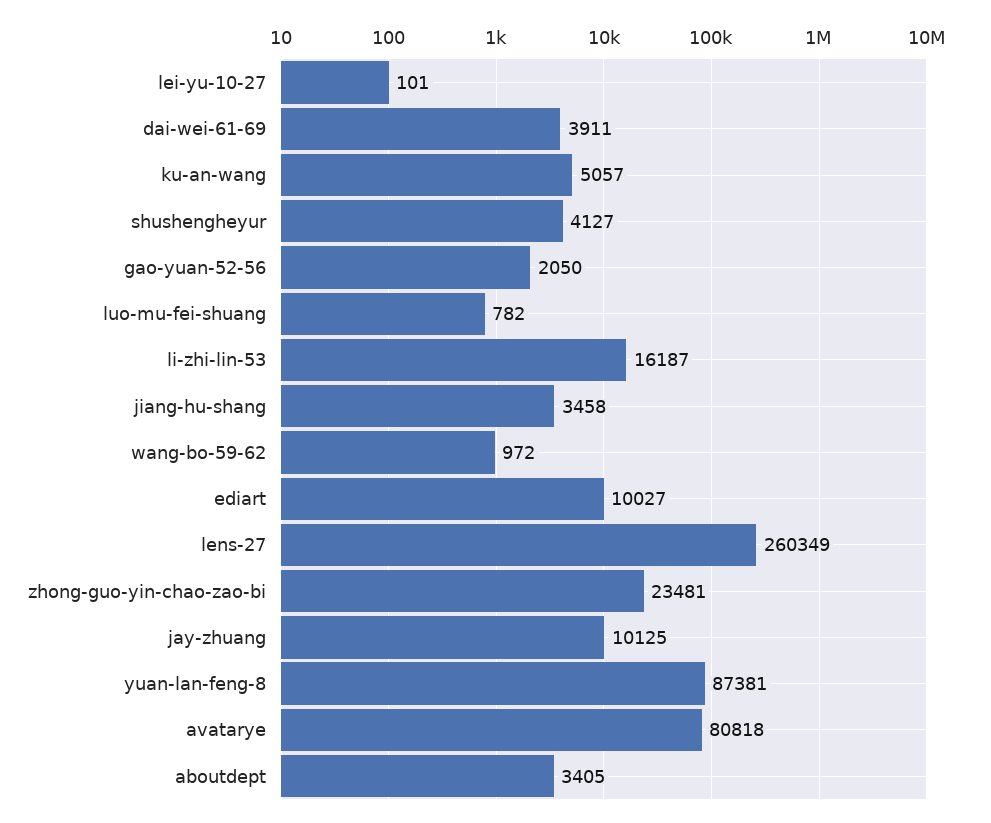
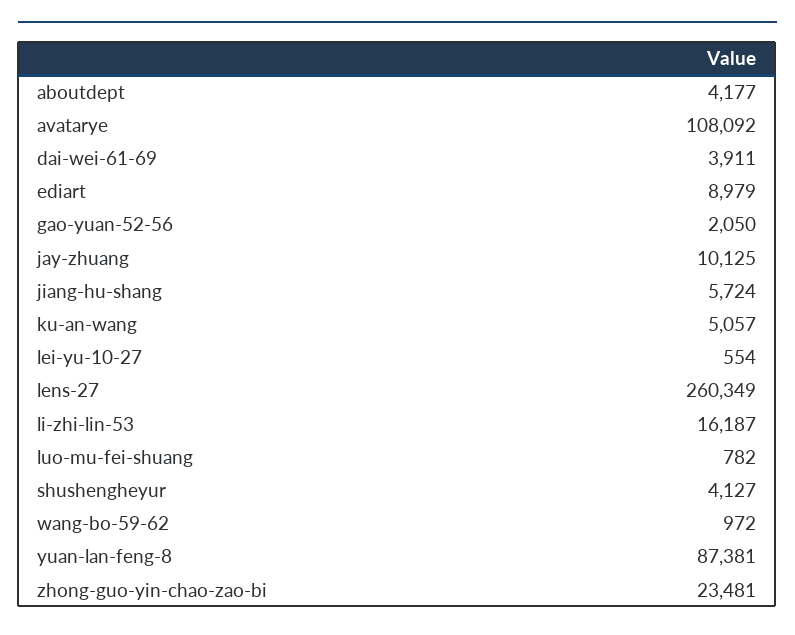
  {
-   "lei-yu-10-27": 101,
+   "lei-yu-10-27": 554,
    "dai-wei-61-69": 3911,
    "ku-an-wang": 5057,
    "shushengheyur": 4127,
    "gao-yuan-52-56": 2050,
    "luo-mu-fei-shuang": 782,
    "li-zhi-lin-53": 16187,
-   "jiang-hu-shang": 3458,
+   "jiang-hu-shang": 5724,
    "wang-bo-59-62": 972,
-   "ediart": 10027,
+   "ediart": 8979,
    "lens-27": 260349,
    "zhong-guo-yin-chao-zao-bi": 23481,
    "jay-zhuang": 10125,
    "yuan-lan-feng-8": 87381,
-   "avatarye": 80818,
+   "avatarye": 108092,
-   "aboutdept": 3405
+   "aboutdept": 4177
  }

